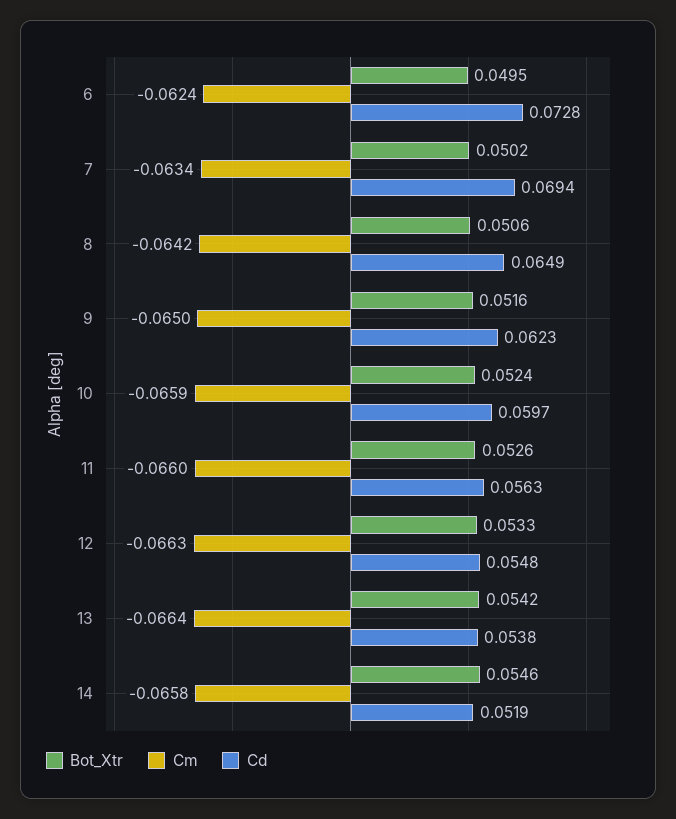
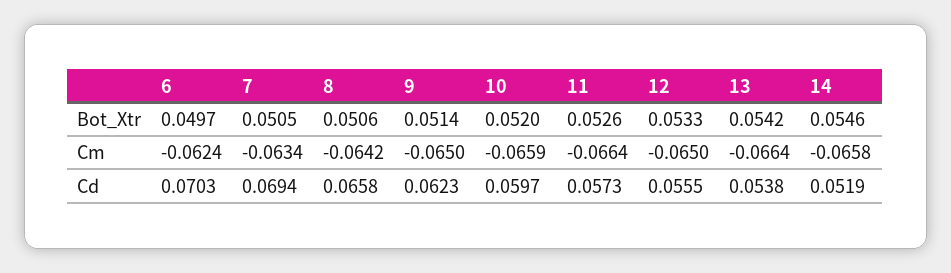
  {
    "Bot_Xtr": {
-     "6": 0.0495,
+     "6": 0.0497,
-     "7": 0.0502,
+     "7": 0.0505,
      "8": 0.0506,
-     "9": 0.0516,
+     "9": 0.0514,
-     "10": 0.0524,
+     "10": 0.052,
      "11": 0.0526,
      "12": 0.0533,
      "13": 0.0542,
      "14": 0.0546
    },
    "Cm": {
      "6": -0.0624,
      "7": -0.0634,
      "8": -0.0642,
      "9": -0.065,
      "10": -0.0659,
-     "11": -0.066,
+     "11": -0.0664,
-     "12": -0.0663,
+     "12": -0.065,
      "13": -0.0664,
      "14": -0.0658
    },
    "Cd": {
-     "6": 0.0728,
+     "6": 0.0703,
      "7": 0.0694,
-     "8": 0.0649,
+     "8": 0.0658,
      "9": 0.0623,
      "10": 0.0597,
-     "11": 0.0563,
+     "11": 0.0573,
-     "12": 0.0548,
+     "12": 0.0555,
      "13": 0.0538,
      "14": 0.0519
    }
  }

